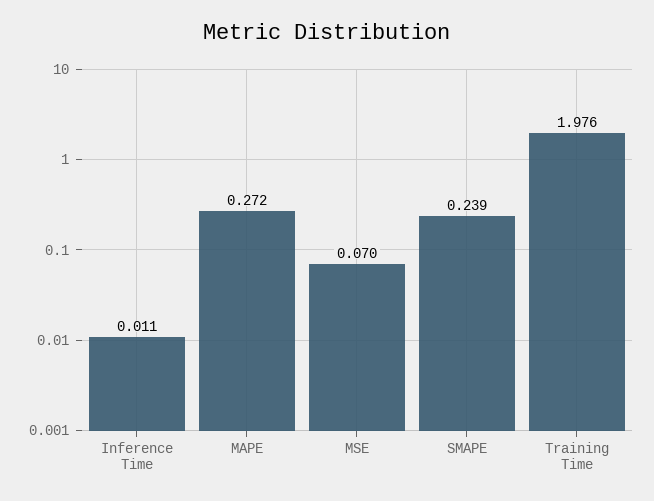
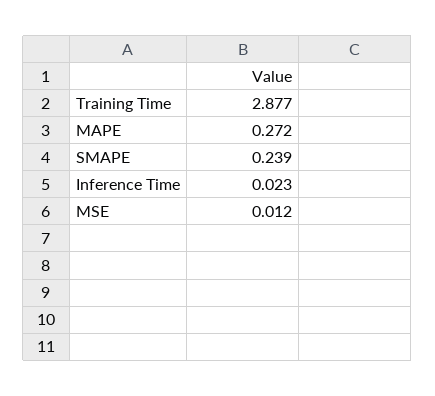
  {
-   "Inference Time": 0.011,
+   "Inference Time": 0.023,
    "MAPE": 0.272,
-   "MSE": 0.07,
+   "MSE": 0.012,
    "SMAPE": 0.239,
-   "Training Time": 1.976
+   "Training Time": 2.877
  }

